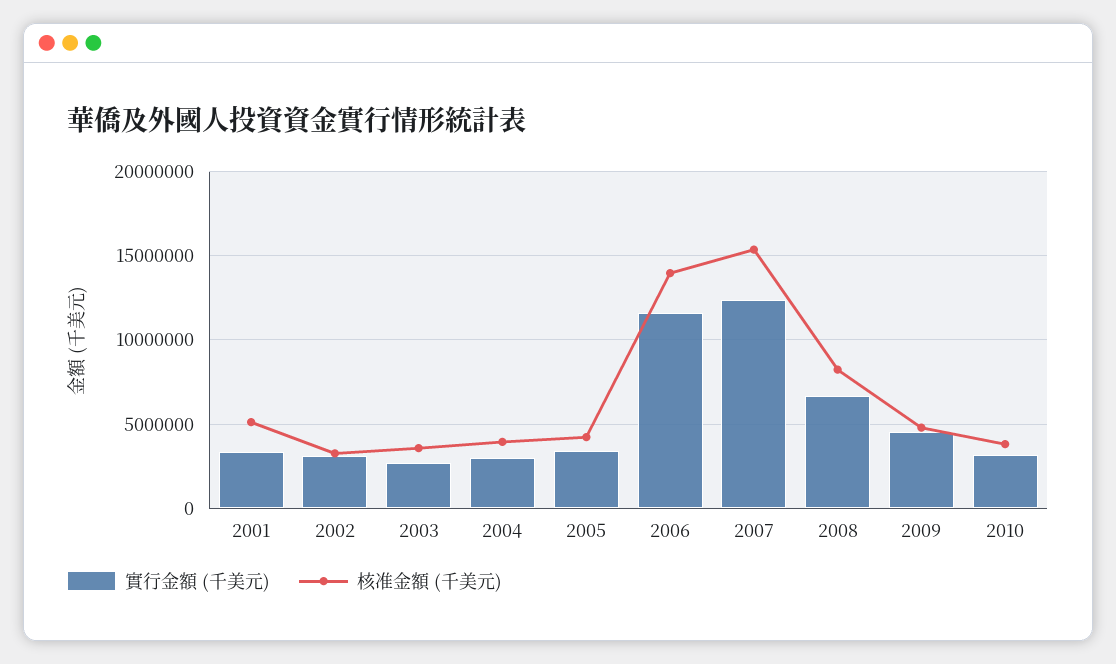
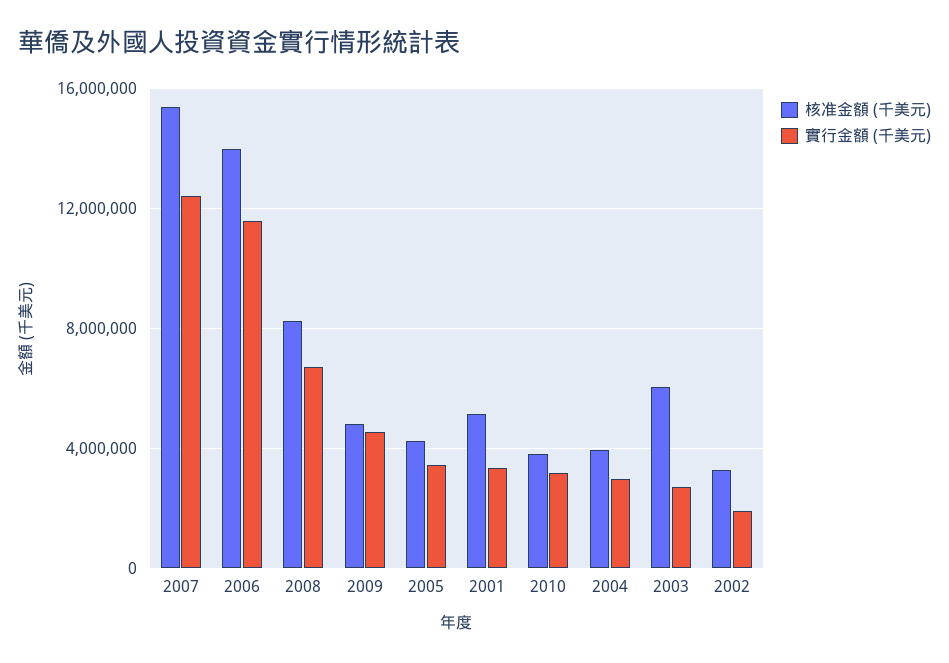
  {
    "實行金額 (千美元)": {
      "2001": 3500000,
-     "2002": 3000000,
+     "2002": 2000000,
      "2003": 2500000,
      "2004": 3000000,
      "2005": 3500000,
      "2006": 11500000,
      "2007": 12500000,
      "2008": 6500000,
      "2009": 4500000,
      "2010": 3000000
    },
    "核准金額 (千美元)": {
      "2001": 5000000,
      "2002": 3500000,
-     "2003": 3500000,
+     "2003": 6000000,
      "2004": 4000000,
      "2005": 4000000,
      "2006": 14000000,
      "2007": 15500000,
      "2008": 8000000,
      "2009": 5000000,
      "2010": 4000000
    }
  }

